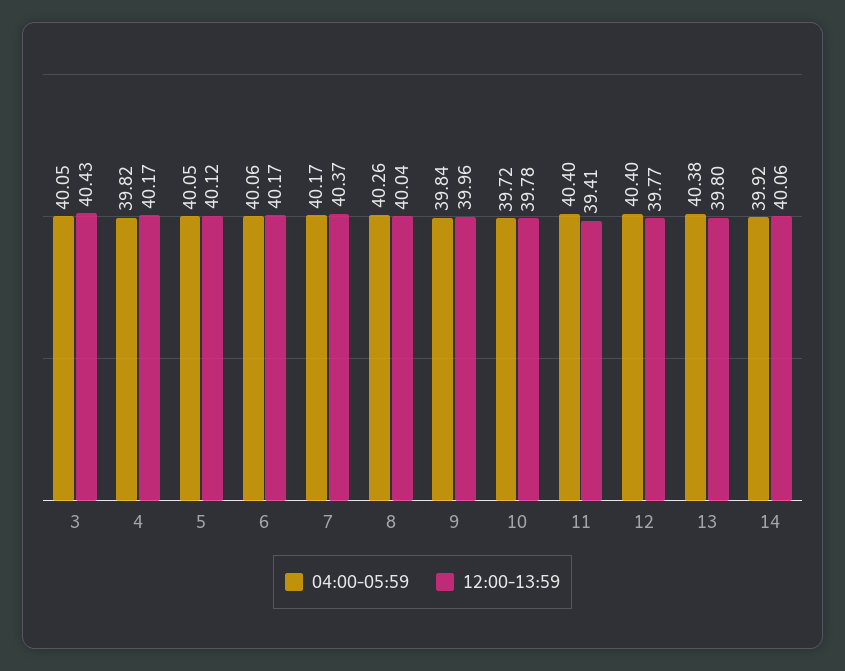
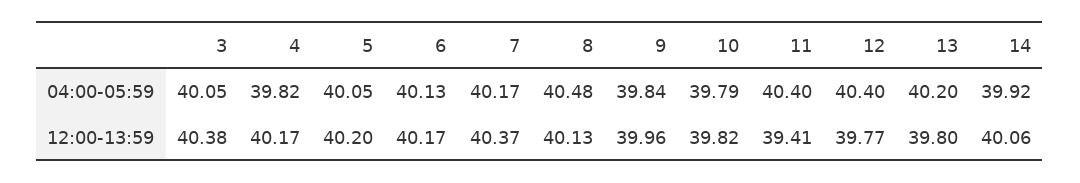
  {
    "04:00-05:59": {
      "3": 40.05,
      "4": 39.82,
      "5": 40.05,
-     "6": 40.06,
+     "6": 40.13,
      "7": 40.17,
-     "8": 40.26,
+     "8": 40.48,
      "9": 39.84,
-     "10": 39.72,
+     "10": 39.79,
      "11": 40.4,
      "12": 40.4,
-     "13": 40.38,
+     "13": 40.2,
      "14": 39.92
    },
    "12:00-13:59": {
-     "3": 40.43,
+     "3": 40.38,
      "4": 40.17,
-     "5": 40.12,
+     "5": 40.2,
      "6": 40.17,
      "7": 40.37,
-     "8": 40.04,
+     "8": 40.13,
      "9": 39.96,
-     "10": 39.78,
+     "10": 39.82,
      "11": 39.41,
      "12": 39.77,
      "13": 39.8,
      "14": 40.06
    }
  }

